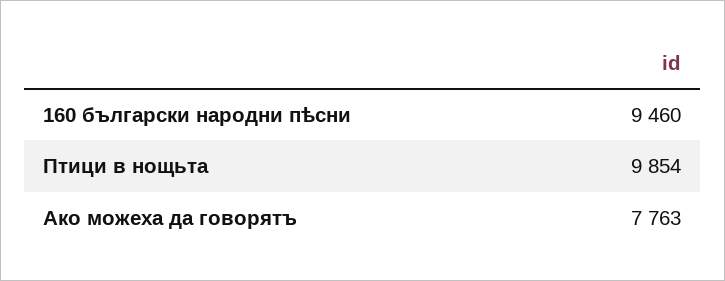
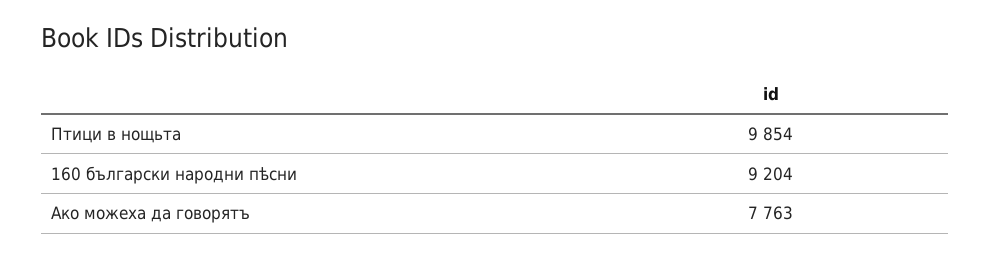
  {
-   "160 български народни пѣсни": 9460,
+   "160 български народни пѣсни": 9204,
    "Птици в нощьта": 9854,
    "Ако можеха да говорятъ": 7763
  }

